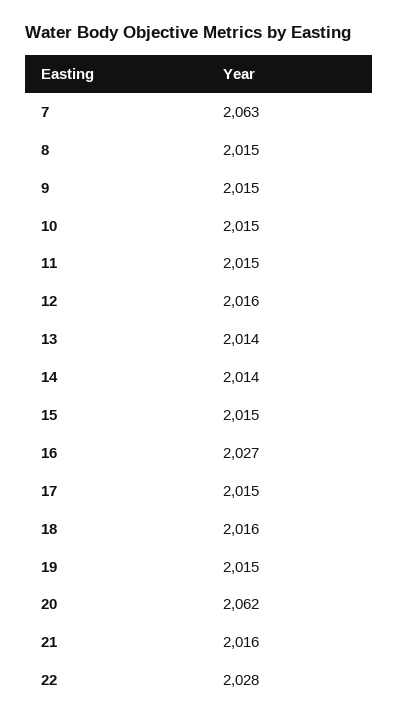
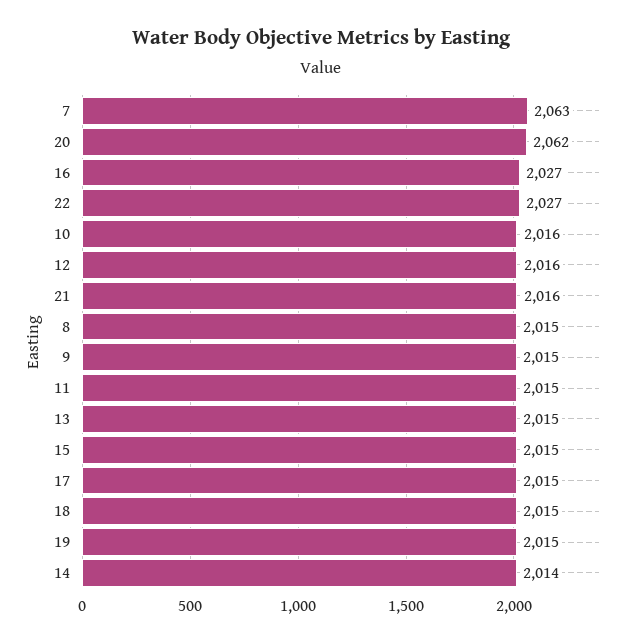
  {
    "7": 2063,
    "8": 2015,
    "9": 2015,
-   "10": 2015,
+   "10": 2016,
    "11": 2015,
    "12": 2016,
-   "13": 2014,
+   "13": 2015,
    "14": 2014,
    "15": 2015,
    "16": 2027,
    "17": 2015,
-   "18": 2016,
+   "18": 2015,
    "19": 2015,
    "20": 2062,
    "21": 2016,
-   "22": 2028
+   "22": 2027
  }

